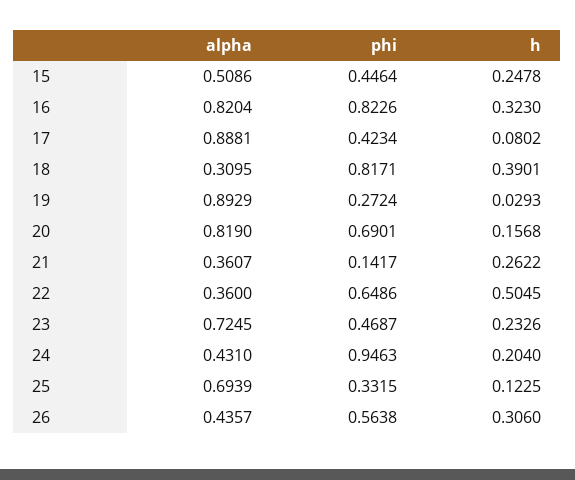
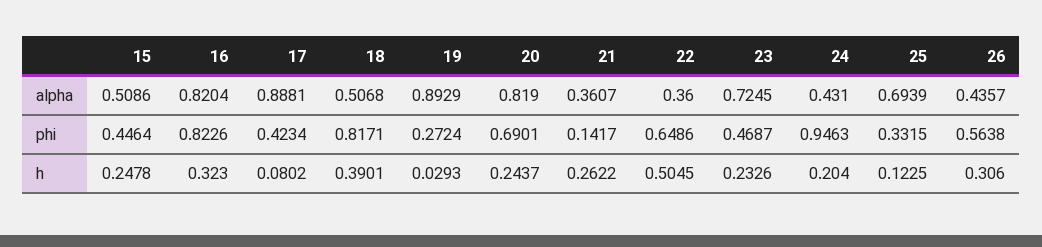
  {
    "alpha": {
      "15": 0.5086,
      "16": 0.8204,
      "17": 0.8881,
-     "18": 0.3095,
+     "18": 0.5068,
      "19": 0.8929,
      "20": 0.819,
      "21": 0.3607,
      "22": 0.36,
      "23": 0.7245,
      "24": 0.431,
      "25": 0.6939,
      "26": 0.4357
    },
    "phi": {
      "15": 0.4464,
      "16": 0.8226,
      "17": 0.4234,
      "18": 0.8171,
      "19": 0.2724,
      "20": 0.6901,
      "21": 0.1417,
      "22": 0.6486,
      "23": 0.4687,
      "24": 0.9463,
      "25": 0.3315,
      "26": 0.5638
    },
    "h": {
      "15": 0.2478,
      "16": 0.323,
      "17": 0.0802,
      "18": 0.3901,
      "19": 0.0293,
-     "20": 0.1568,
+     "20": 0.2437,
      "21": 0.2622,
      "22": 0.5045,
      "23": 0.2326,
      "24": 0.204,
      "25": 0.1225,
      "26": 0.306
    }
  }

